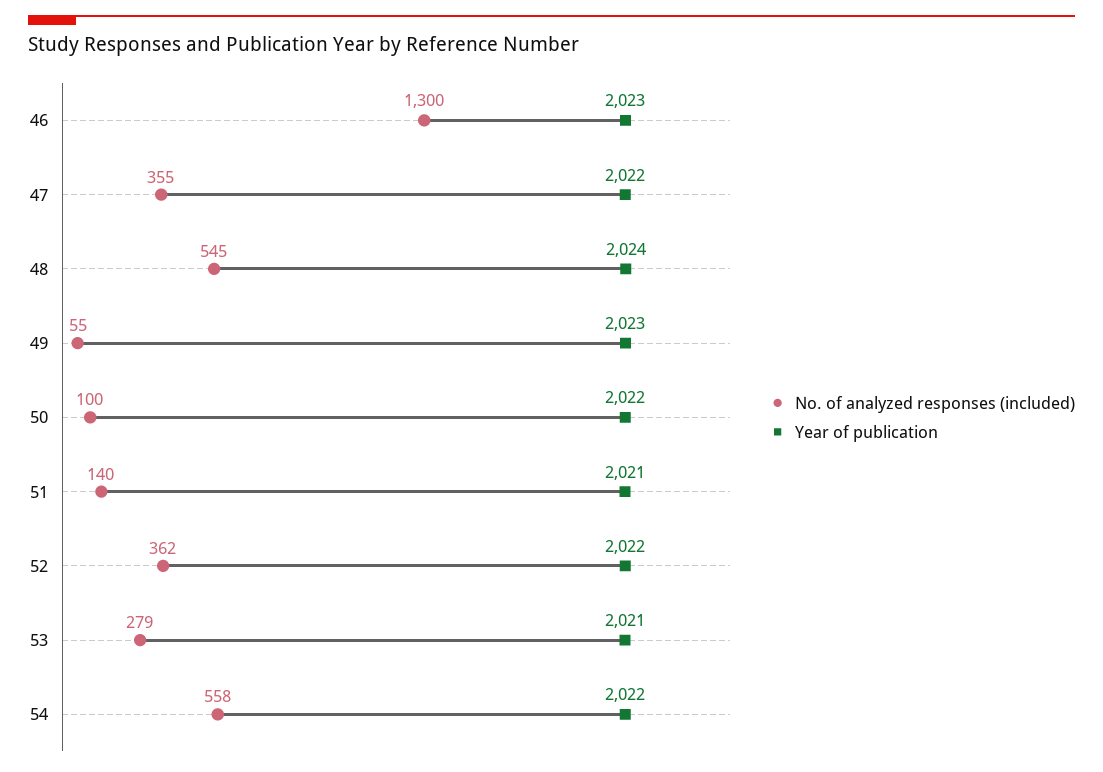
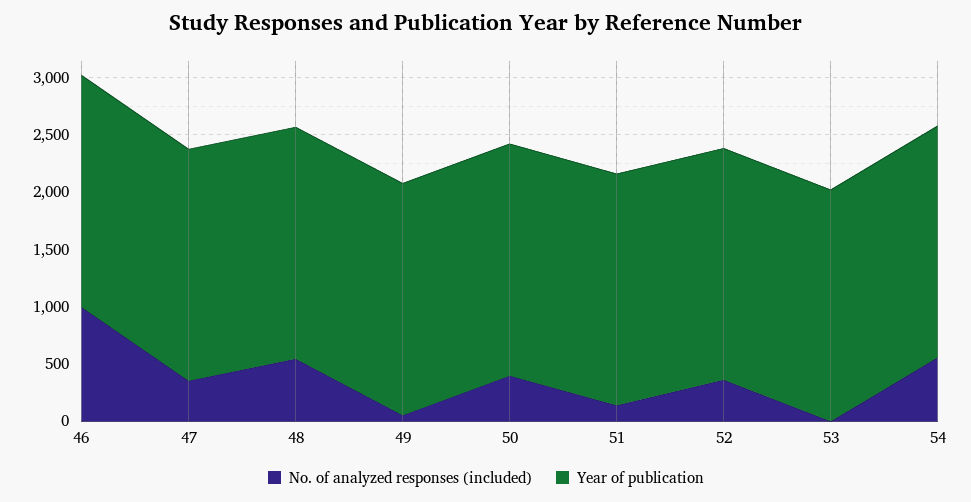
  {
    "No. of analyzed responses (included)": {
-     "46": 1300,
+     "46": 1000,
      "47": 355,
      "48": 545,
      "49": 55,
-     "50": 100,
+     "50": 400,
      "51": 140,
      "52": 362,
-     "53": 279,
+     "53": 0,
      "54": 558
    },
    "Year of publication": {
      "46": 2023,
      "47": 2022,
      "48": 2024,
      "49": 2023,
      "50": 2022,
      "51": 2021,
      "52": 2022,
      "53": 2021,
      "54": 2022
    }
  }

